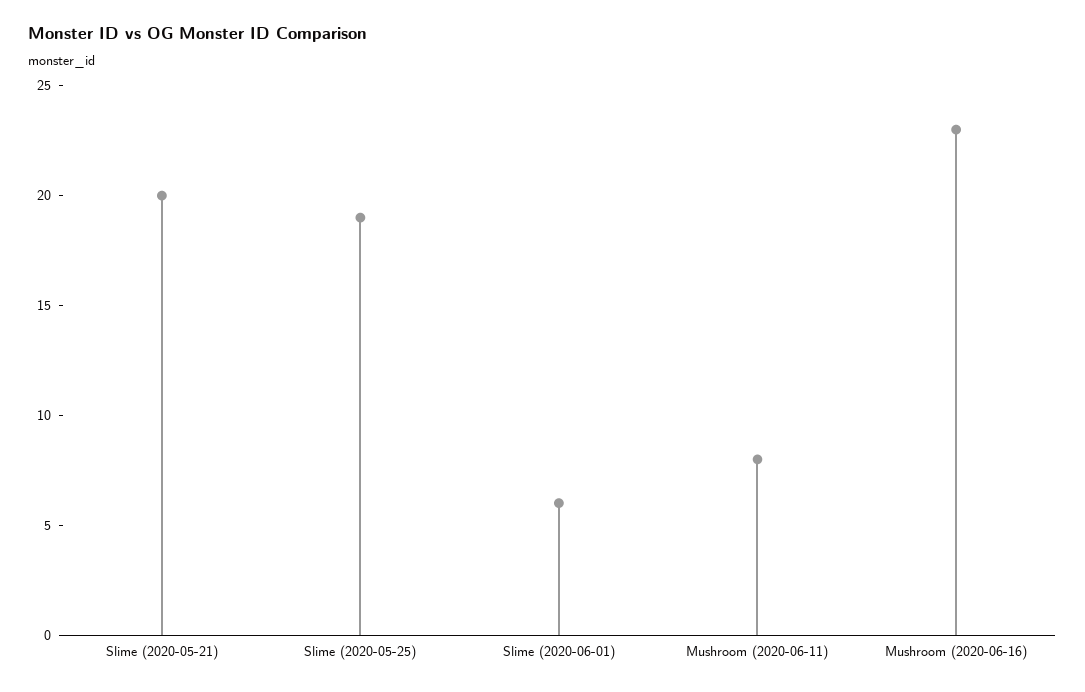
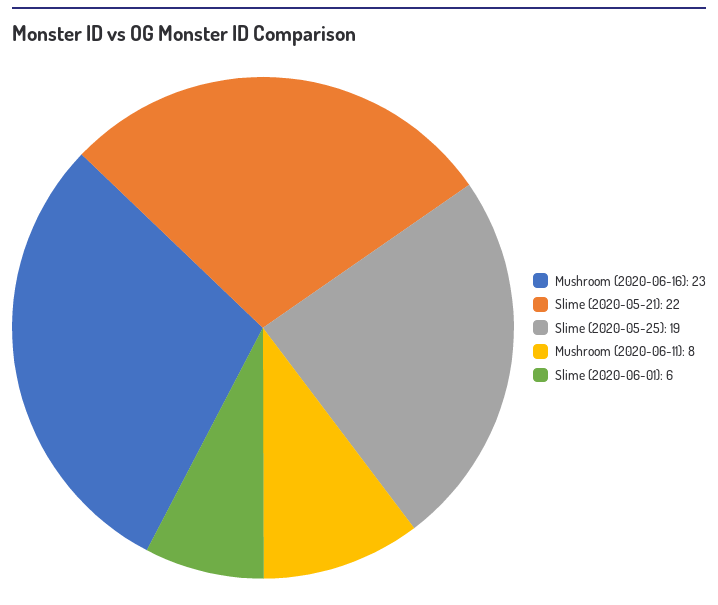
  {
-   "Slime (2020-05-21)": 20,
+   "Slime (2020-05-21)": 22,
    "Slime (2020-05-25)": 19,
    "Slime (2020-06-01)": 6,
    "Mushroom (2020-06-11)": 8,
    "Mushroom (2020-06-16)": 23
  }

